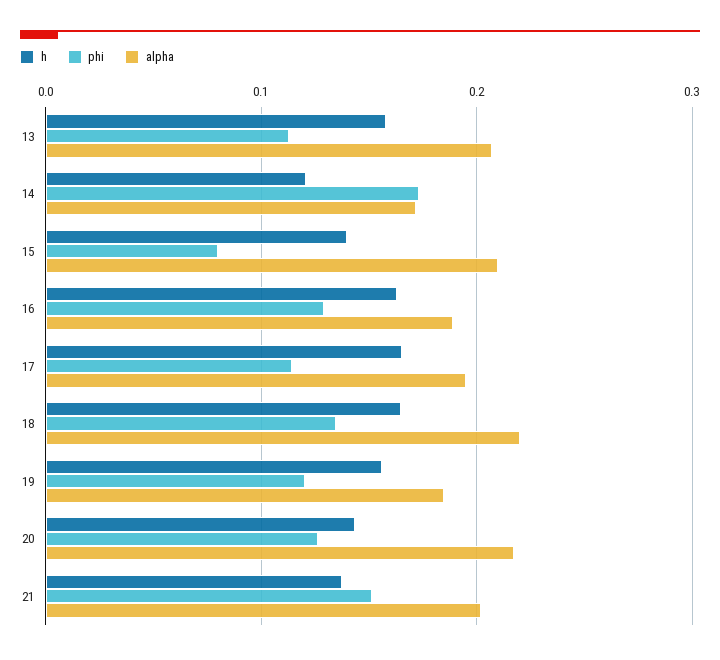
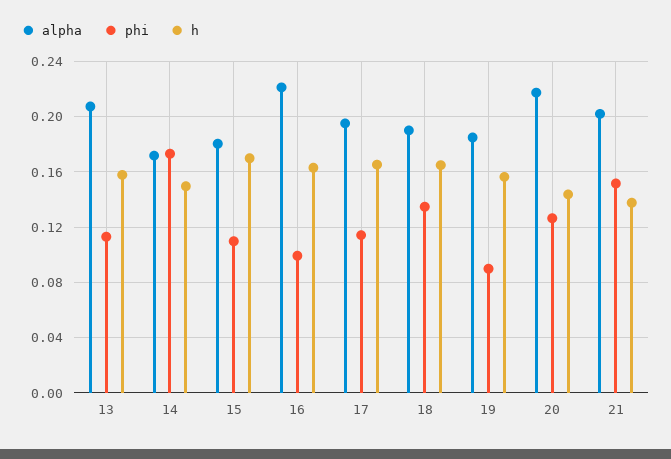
  {
    "h": {
      "13": 0.16,
-     "14": 0.12,
+     "14": 0.15,
-     "15": 0.14,
+     "15": 0.17,
      "16": 0.165,
      "17": 0.165,
      "18": 0.165,
      "19": 0.155,
      "20": 0.145,
      "21": 0.14
    },
    "phi": {
      "13": 0.115,
      "14": 0.175,
-     "15": 0.08,
+     "15": 0.11,
-     "16": 0.13,
+     "16": 0.1,
      "17": 0.115,
      "18": 0.135,
-     "19": 0.12,
+     "19": 0.09,
      "20": 0.125,
      "21": 0.15
    },
    "alpha": {
      "13": 0.205,
      "14": 0.17,
-     "15": 0.21,
+     "15": 0.18,
-     "16": 0.19,
+     "16": 0.22,
      "17": 0.195,
-     "18": 0.22,
+     "18": 0.19,
      "19": 0.185,
      "20": 0.215,
      "21": 0.2
    }
  }

